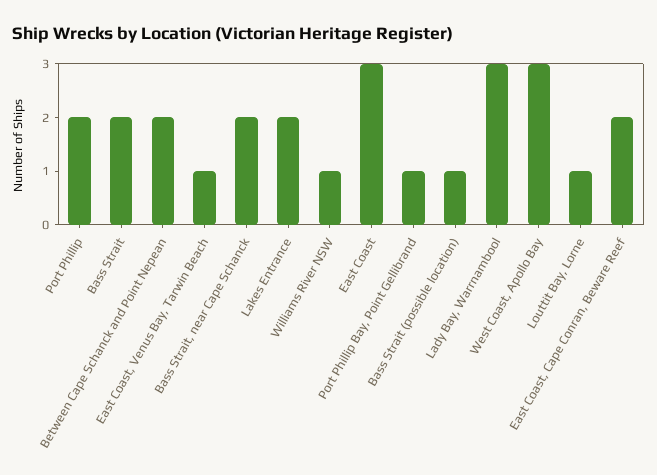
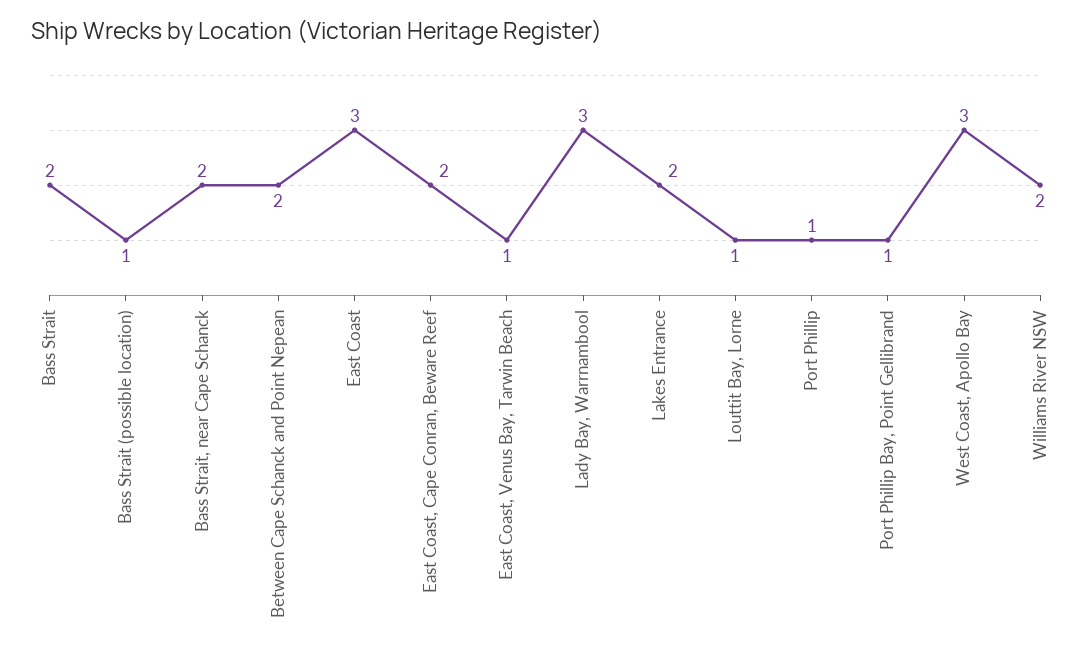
  {
-   "Port Phillip": 2,
+   "Port Phillip": 1,
    "Bass Strait": 2,
    "Between Cape Schanck and Point Nepean": 2,
    "East Coast, Venus Bay, Tarwin Beach": 1,
    "Bass Strait, near Cape Schanck": 2,
    "Lakes Entrance": 2,
-   "Williams River NSW": 1,
+   "Williams River NSW": 2,
    "East Coast": 3,
    "Port Phillip Bay, Point Gellibrand": 1,
    "Bass Strait (possible location)": 1,
    "Lady Bay, Warrnambool": 3,
    "West Coast, Apollo Bay": 3,
    "Louttit Bay, Lorne": 1,
    "East Coast, Cape Conran, Beware Reef": 2
  }

